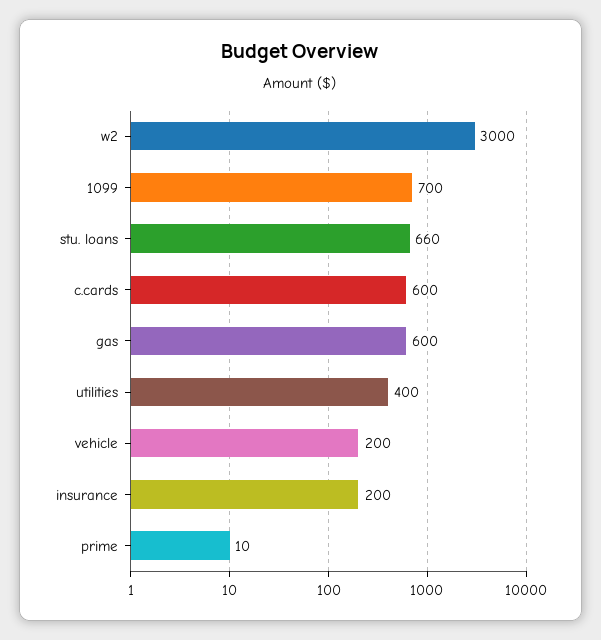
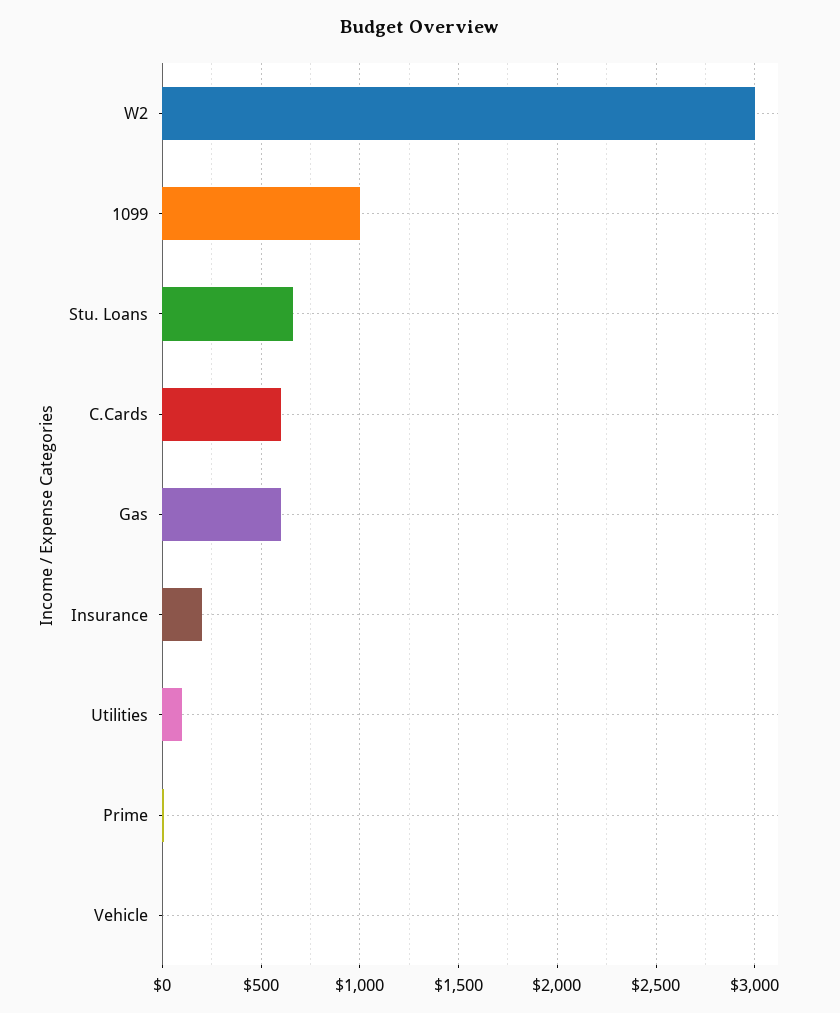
  {
    "w2": 3000,
-   "1099": 700,
+   "1099": 1000,
    "stu. loans": 660,
    "c.cards": 600,
    "gas": 600,
-   "utilities": 400,
+   "utilities": 100,
-   "vehicle": 200,
+   "vehicle": 0,
    "insurance": 200,
    "prime": 10
  }

